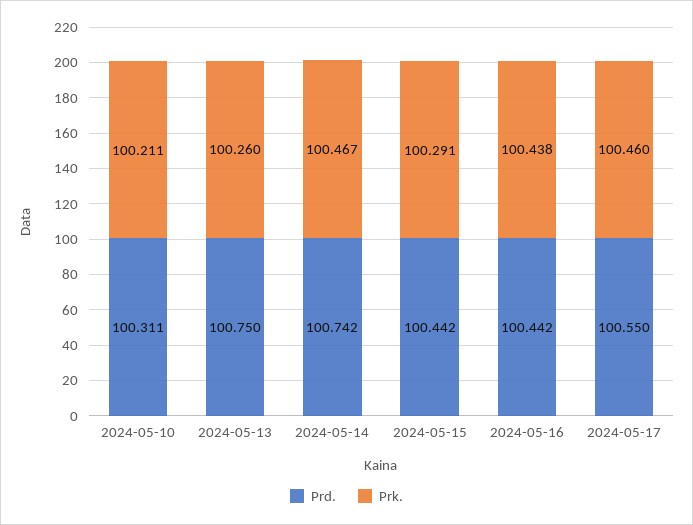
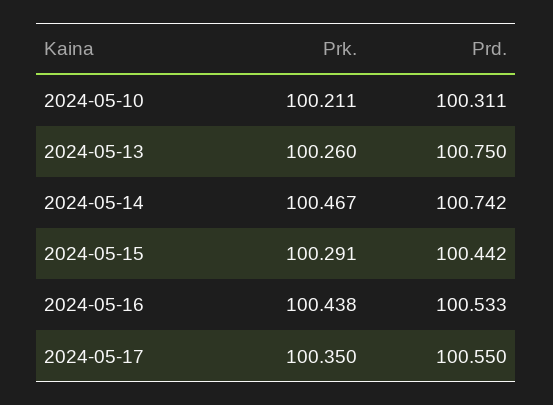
  {
    "Prd.": {
      "2024-05-10": 100.311,
      "2024-05-13": 100.75,
      "2024-05-14": 100.742,
      "2024-05-15": 100.442,
-     "2024-05-16": 100.442,
+     "2024-05-16": 100.533,
      "2024-05-17": 100.55
    },
    "Prk.": {
      "2024-05-10": 100.211,
      "2024-05-13": 100.26,
      "2024-05-14": 100.467,
      "2024-05-15": 100.291,
      "2024-05-16": 100.438,
-     "2024-05-17": 100.46
+     "2024-05-17": 100.35
    }
  }

